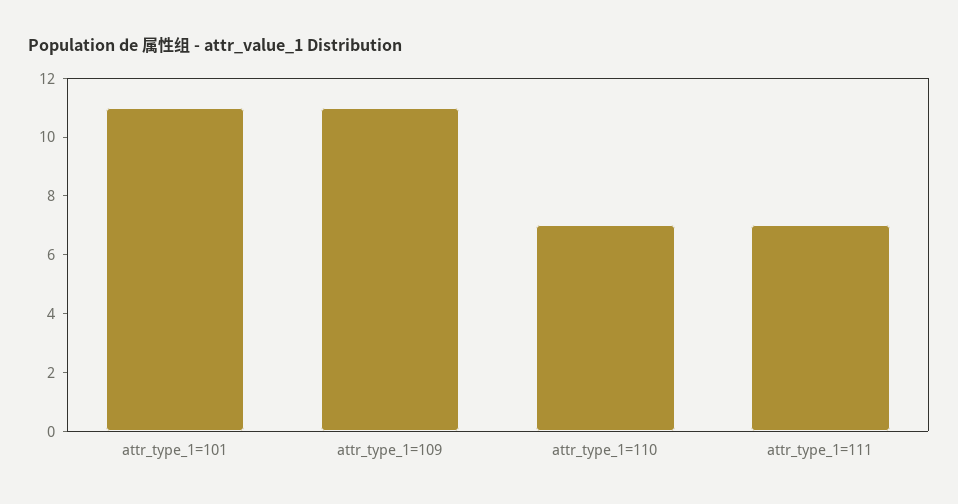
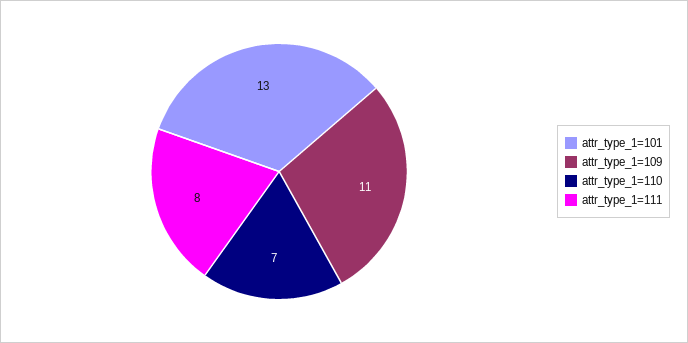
  {
-   "attr_type_1=101": 11,
+   "attr_type_1=101": 13,
    "attr_type_1=109": 11,
    "attr_type_1=110": 7,
-   "attr_type_1=111": 7
+   "attr_type_1=111": 8
  }

